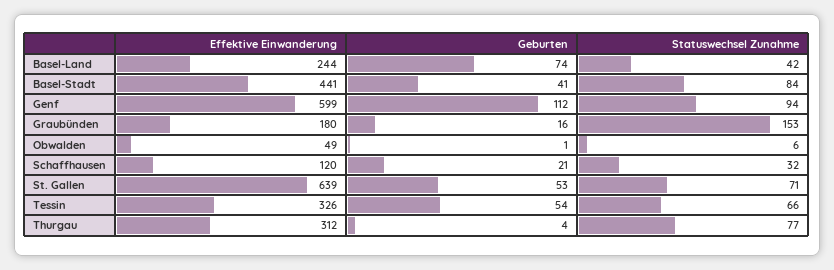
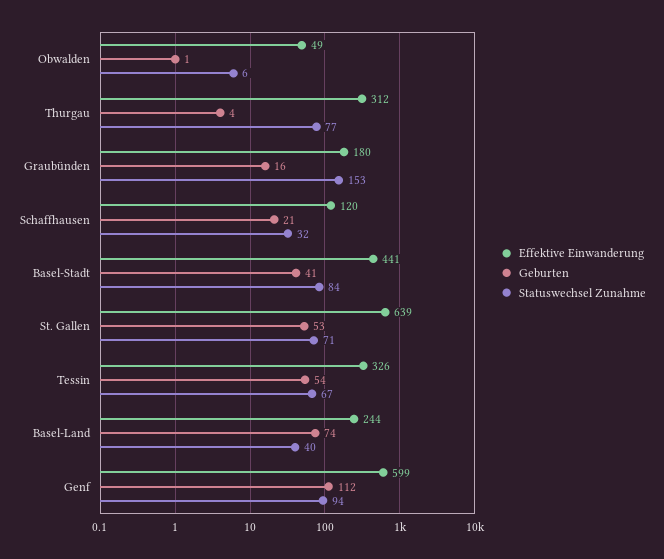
  {
    "Effektive Einwanderung": {
      "Basel-Land": 244,
      "Basel-Stadt": 441,
      "Genf": 599,
      "Graubünden": 180,
      "Obwalden": 49,
      "Schaffhausen": 120,
      "St. Gallen": 639,
      "Tessin": 326,
      "Thurgau": 312
    },
    "Geburten": {
      "Basel-Land": 74,
      "Basel-Stadt": 41,
      "Genf": 112,
      "Graubünden": 16,
      "Obwalden": 1,
      "Schaffhausen": 21,
      "St. Gallen": 53,
      "Tessin": 54,
      "Thurgau": 4
    },
    "Statuswechsel Zunahme": {
-     "Basel-Land": 42,
+     "Basel-Land": 40,
      "Basel-Stadt": 84,
      "Genf": 94,
      "Graubünden": 153,
      "Obwalden": 6,
      "Schaffhausen": 32,
      "St. Gallen": 71,
-     "Tessin": 66,
+     "Tessin": 67,
      "Thurgau": 77
    }
  }

